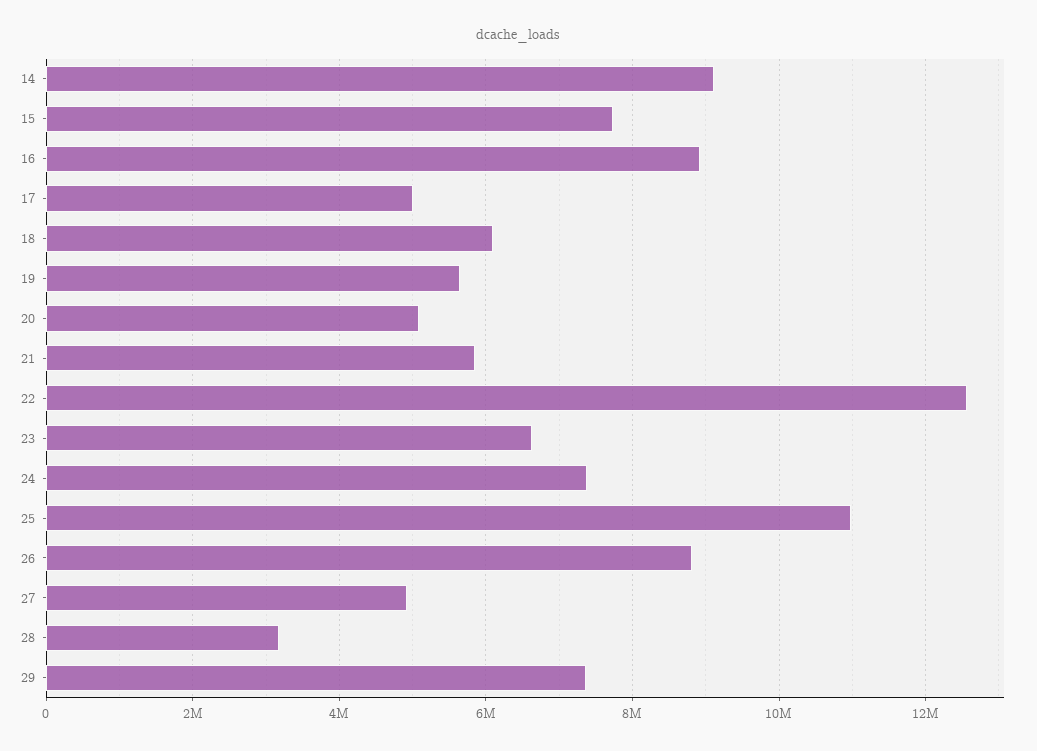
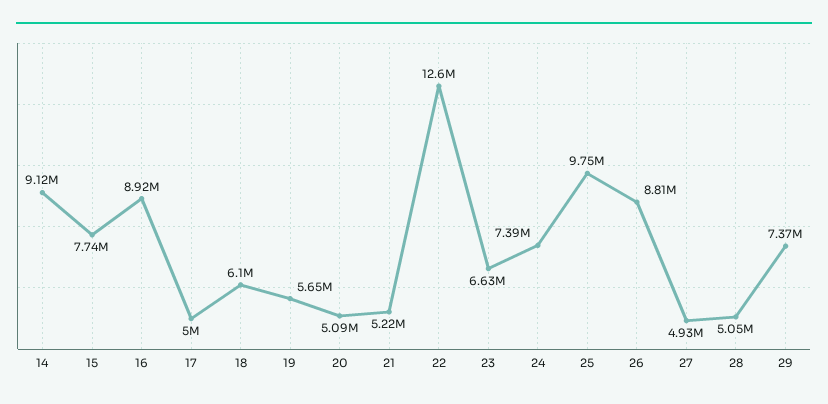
  {
    "14": 9120000,
    "15": 7740000,
    "16": 8920000,
    "17": 5000000,
    "18": 6100000,
    "19": 5650000,
    "20": 5090000,
-   "21": 5800000,
+   "21": 5220000,
    "22": 12600000,
    "23": 6630000,
    "24": 7390000,
-   "25": 11000000,
+   "25": 9750000,
    "26": 8810000,
    "27": 4930000,
-   "28": 3200000,
+   "28": 5050000,
    "29": 7370000
  }

